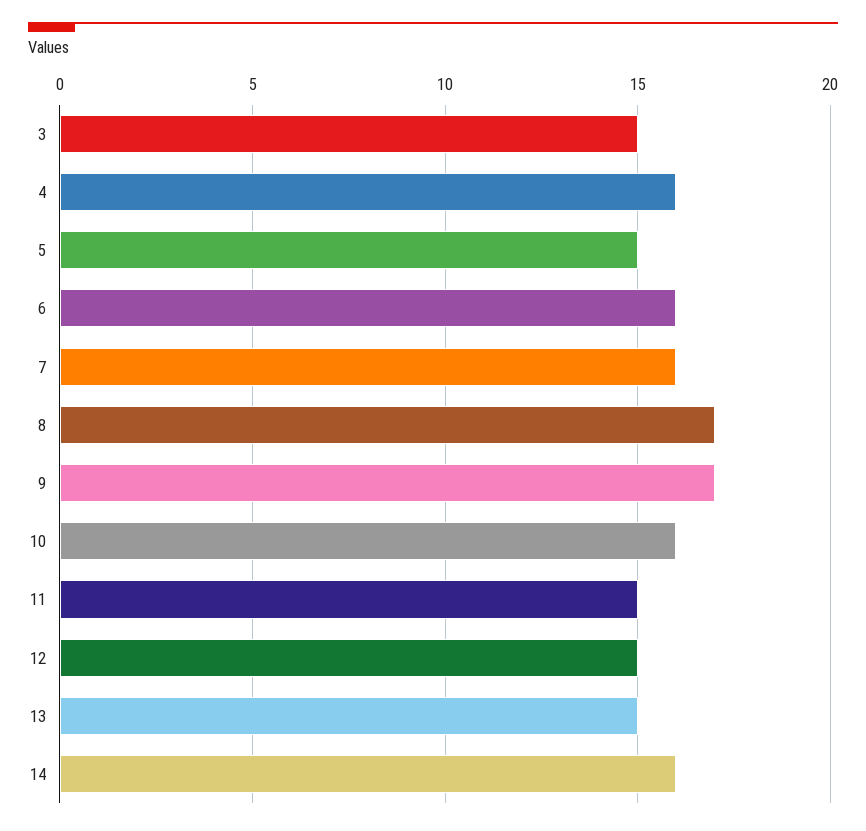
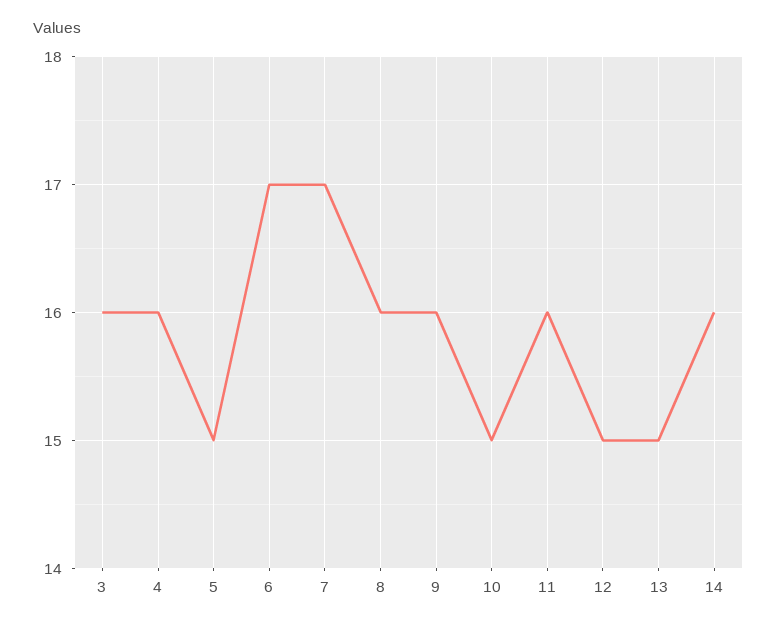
  {
-   "3": 15,
+   "3": 16,
    "4": 16,
    "5": 15,
-   "6": 16,
+   "6": 17,
-   "7": 16,
+   "7": 17,
-   "8": 17,
+   "8": 16,
-   "9": 17,
+   "9": 16,
-   "10": 16,
+   "10": 15,
-   "11": 15,
+   "11": 16,
    "12": 15,
    "13": 15,
    "14": 16
  }

